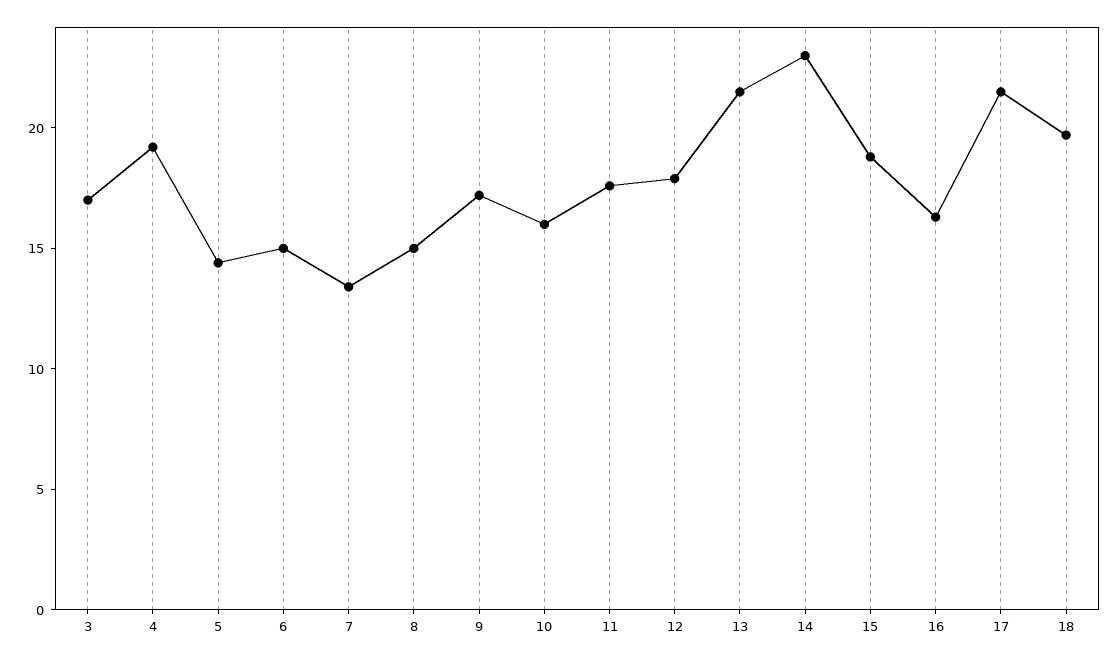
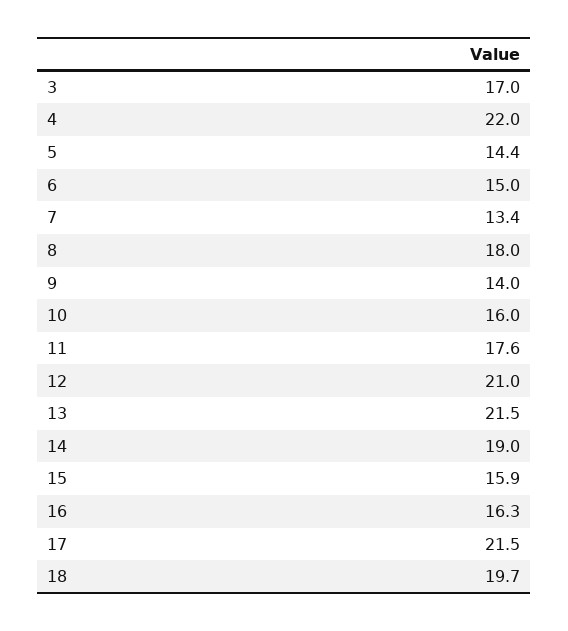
  {
    "3": 17,
-   "4": 19,
+   "4": 22,
    "5": 14.4,
    "6": 15,
    "7": 13.4,
-   "8": 15,
+   "8": 18,
-   "9": 17,
+   "9": 14,
    "10": 16,
    "11": 17.6,
-   "12": 18,
+   "12": 21,
    "13": 21.5,
-   "14": 23,
+   "14": 19,
-   "15": 19,
+   "15": 15.9,
    "16": 16.3,
    "17": 21.5,
    "18": 19.7
  }

